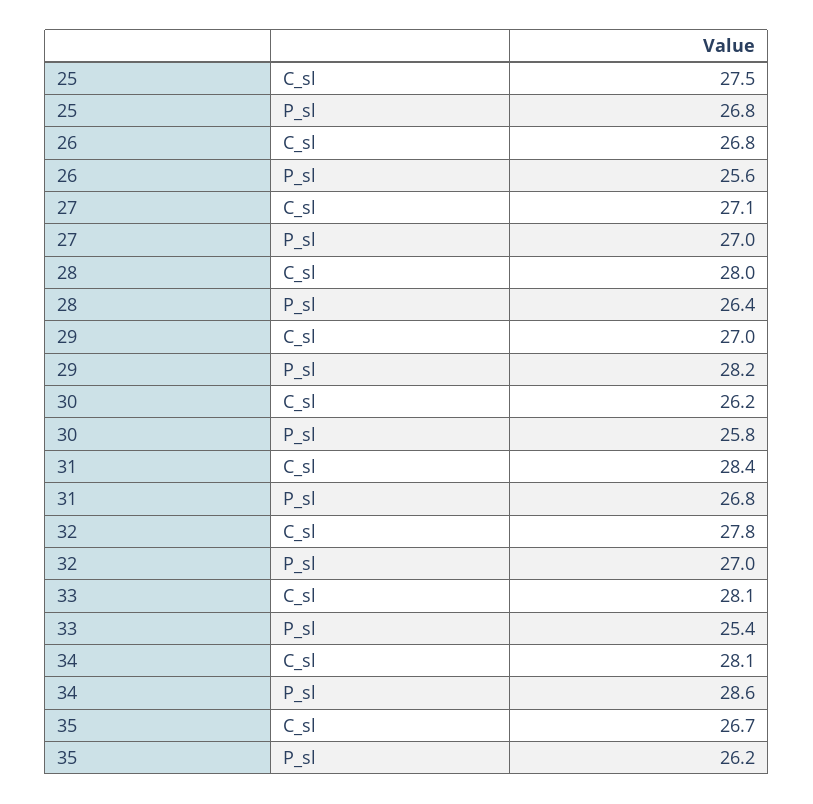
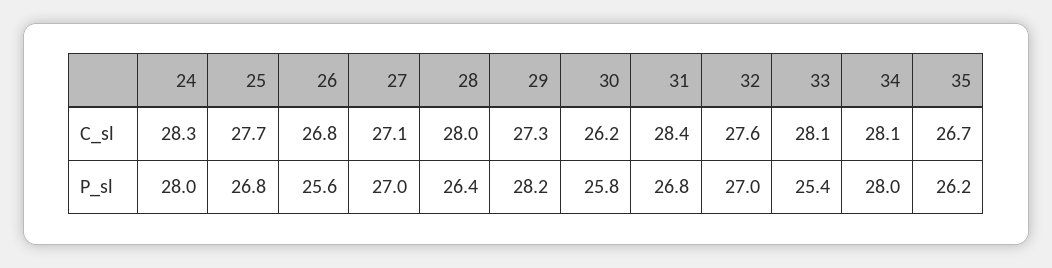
  {
    "25": {
-     "C_sl": 27.5,
+     "C_sl": 27.7,
      "P_sl": 26.8
    },
    "26": {
      "C_sl": 26.8,
      "P_sl": 25.6
    },
    "27": {
      "C_sl": 27.1,
      "P_sl": 27
    },
    "28": {
      "C_sl": 28,
      "P_sl": 26.4
    },
    "29": {
-     "C_sl": 27,
+     "C_sl": 27.3,
      "P_sl": 28.2
    },
    "30": {
      "C_sl": 26.2,
      "P_sl": 25.8
    },
    "31": {
      "C_sl": 28.4,
      "P_sl": 26.8
    },
    "32": {
-     "C_sl": 27.8,
+     "C_sl": 27.6,
      "P_sl": 27
    },
    "33": {
      "C_sl": 28.1,
      "P_sl": 25.4
    },
    "34": {
      "C_sl": 28.1,
-     "P_sl": 28.6
+     "P_sl": 28
    },
    "35": {
      "C_sl": 26.7,
      "P_sl": 26.2
-   }
+   },
+   "24": {
+     "C_sl": 28.3,
+     "P_sl": 28
+   }
  }

